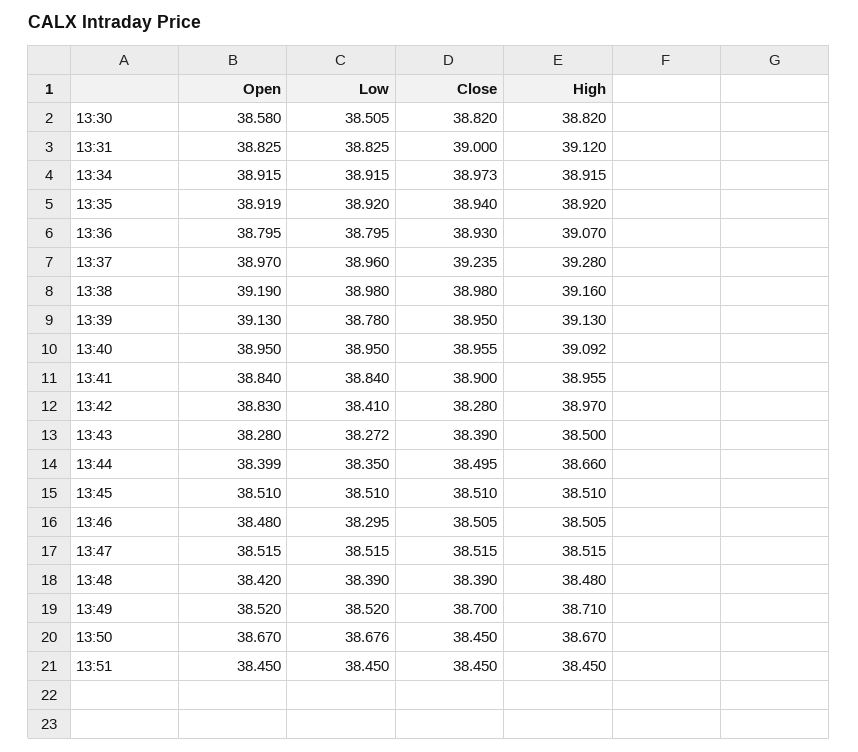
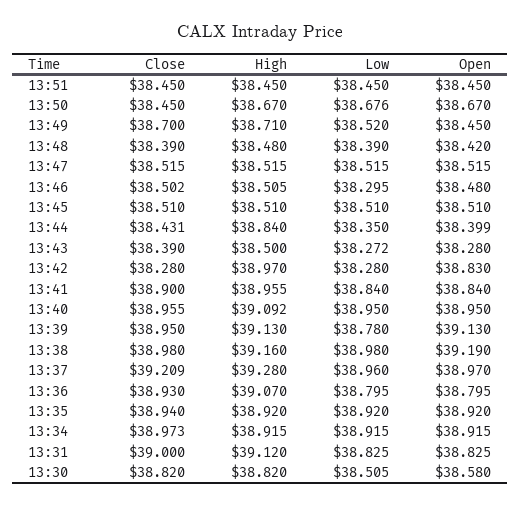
  {
    "Open": {
      "13:30": 38.58,
      "13:31": 38.825,
      "13:34": 38.915,
-     "13:35": 38.919,
+     "13:35": 38.92,
      "13:36": 38.795,
      "13:37": 38.97,
      "13:38": 39.19,
      "13:39": 39.13,
      "13:40": 38.95,
      "13:41": 38.84,
      "13:42": 38.83,
      "13:43": 38.28,
      "13:44": 38.399,
      "13:45": 38.51,
      "13:46": 38.48,
      "13:47": 38.515,
      "13:48": 38.42,
-     "13:49": 38.52,
+     "13:49": 38.45,
      "13:50": 38.67,
      "13:51": 38.45
    },
    "Low": {
      "13:30": 38.505,
      "13:31": 38.825,
      "13:34": 38.915,
      "13:35": 38.92,
      "13:36": 38.795,
      "13:37": 38.96,
      "13:38": 38.98,
      "13:39": 38.78,
      "13:40": 38.95,
      "13:41": 38.84,
-     "13:42": 38.41,
+     "13:42": 38.28,
      "13:43": 38.272,
      "13:44": 38.35,
      "13:45": 38.51,
      "13:46": 38.295,
      "13:47": 38.515,
      "13:48": 38.39,
      "13:49": 38.52,
      "13:50": 38.676,
      "13:51": 38.45
    },
    "Close": {
      "13:30": 38.82,
      "13:31": 39,
      "13:34": 38.973,
      "13:35": 38.94,
      "13:36": 38.93,
-     "13:37": 39.235,
+     "13:37": 39.209,
      "13:38": 38.98,
      "13:39": 38.95,
      "13:40": 38.955,
      "13:41": 38.9,
      "13:42": 38.28,
      "13:43": 38.39,
-     "13:44": 38.495,
+     "13:44": 38.431,
      "13:45": 38.51,
-     "13:46": 38.505,
+     "13:46": 38.502,
      "13:47": 38.515,
      "13:48": 38.39,
      "13:49": 38.7,
      "13:50": 38.45,
      "13:51": 38.45
    },
    "High": {
      "13:30": 38.82,
      "13:31": 39.12,
      "13:34": 38.915,
      "13:35": 38.92,
      "13:36": 39.07,
      "13:37": 39.28,
      "13:38": 39.16,
      "13:39": 39.13,
      "13:40": 39.092,
      "13:41": 38.955,
      "13:42": 38.97,
      "13:43": 38.5,
-     "13:44": 38.66,
+     "13:44": 38.84,
      "13:45": 38.51,
      "13:46": 38.505,
      "13:47": 38.515,
      "13:48": 38.48,
      "13:49": 38.71,
      "13:50": 38.67,
      "13:51": 38.45
    }
  }

